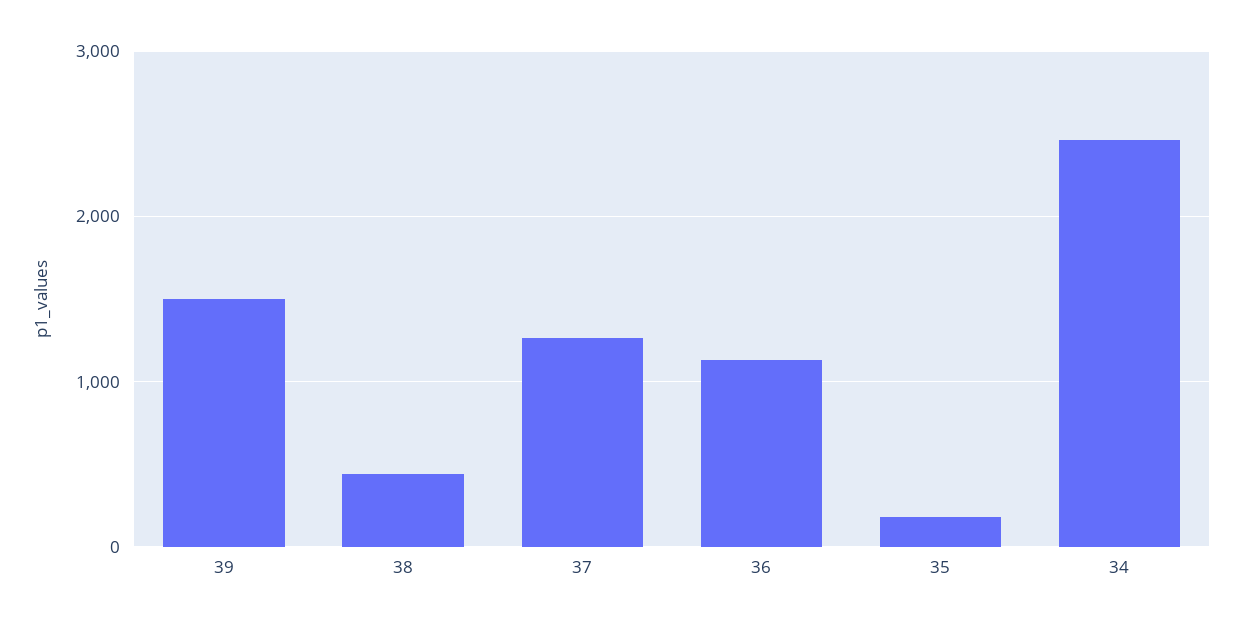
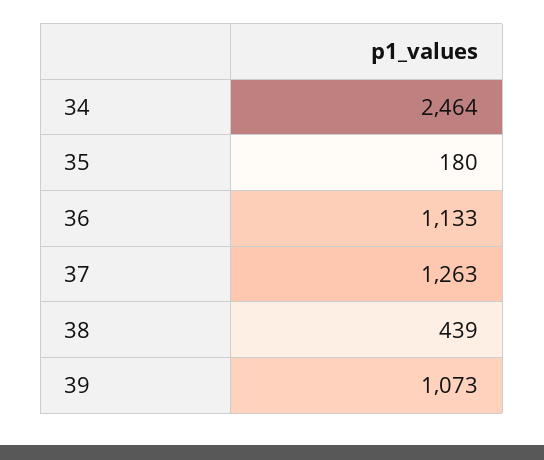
  {
-   "39": 1500,
+   "39": 1073,
    "38": 439,
    "37": 1263,
    "36": 1133,
    "35": 180,
    "34": 2464
  }

